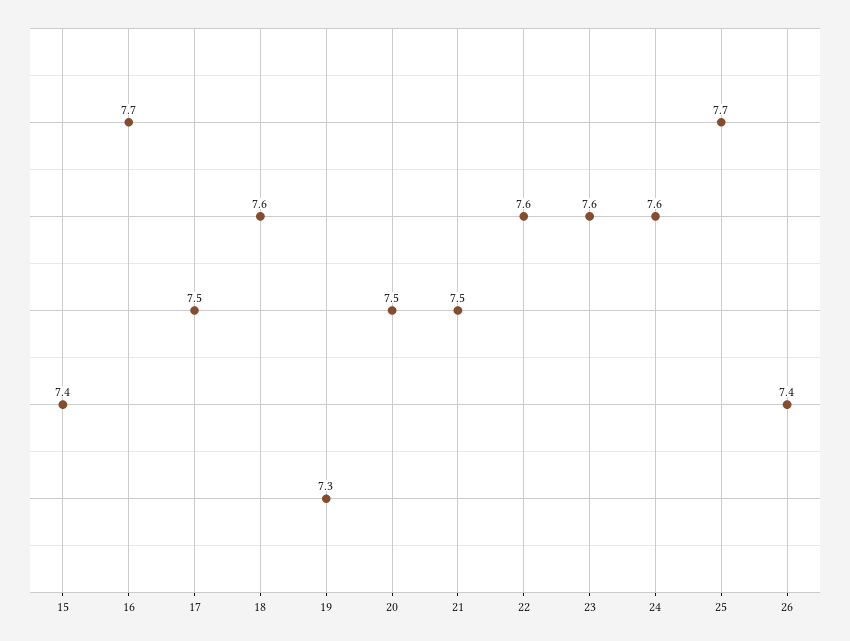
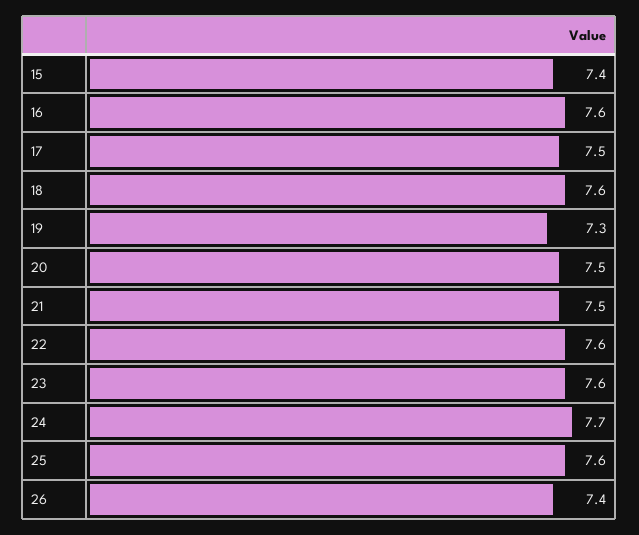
  {
    "15": 7.4,
-   "16": 7.7,
+   "16": 7.6,
    "17": 7.5,
    "18": 7.6,
    "19": 7.3,
    "20": 7.5,
    "21": 7.5,
    "22": 7.6,
    "23": 7.6,
-   "24": 7.6,
+   "24": 7.7,
-   "25": 7.7,
+   "25": 7.6,
    "26": 7.4
  }

